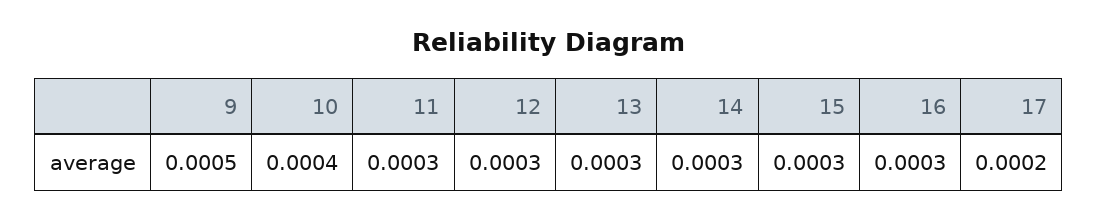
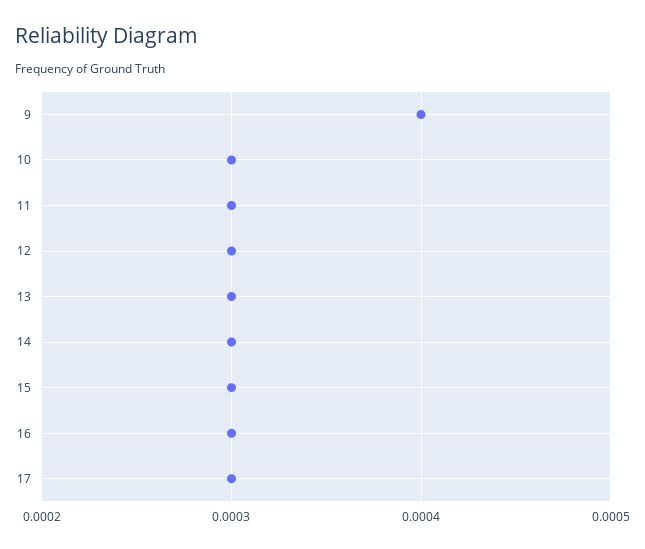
  {
-   "9": 0.0005,
+   "9": 0.0004,
-   "10": 0.0004,
+   "10": 0.0003,
    "11": 0.0003,
    "12": 0.0003,
    "13": 0.0003,
    "14": 0.0003,
    "15": 0.0003,
    "16": 0.0003,
-   "17": 0.0002
+   "17": 0.0003
  }

